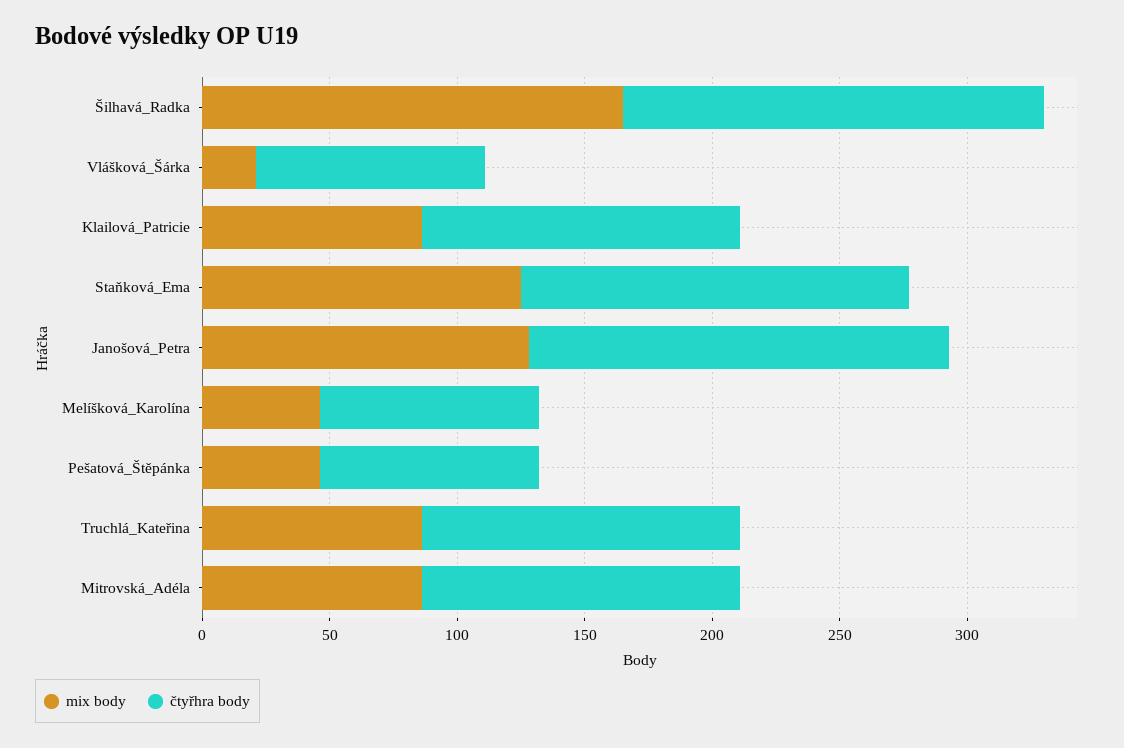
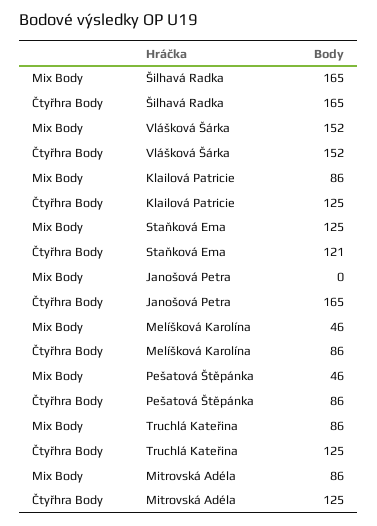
  {
    "mix body": {
      "Šilhavá_Radka": 165,
-     "Vlášková_Šárka": 20,
+     "Vlášková_Šárka": 152,
      "Klailová_Patricie": 86,
      "Staňková_Ema": 125,
-     "Janošová_Petra": 130,
+     "Janošová_Petra": 0,
      "Melíšková_Karolína": 46,
      "Pešatová_Štěpánka": 46,
      "Truchlá_Kateřina": 86,
      "Mitrovská_Adéla": 86
    },
    "čtyřhra body": {
      "Šilhavá_Radka": 165,
-     "Vlášková_Šárka": 90,
+     "Vlášková_Šárka": 152,
      "Klailová_Patricie": 125,
-     "Staňková_Ema": 150,
+     "Staňková_Ema": 121,
      "Janošová_Petra": 165,
      "Melíšková_Karolína": 86,
      "Pešatová_Štěpánka": 86,
      "Truchlá_Kateřina": 125,
      "Mitrovská_Adéla": 125
    }
  }

